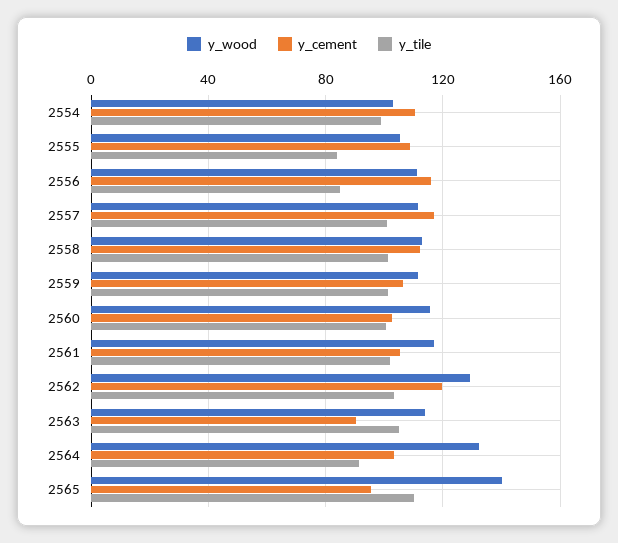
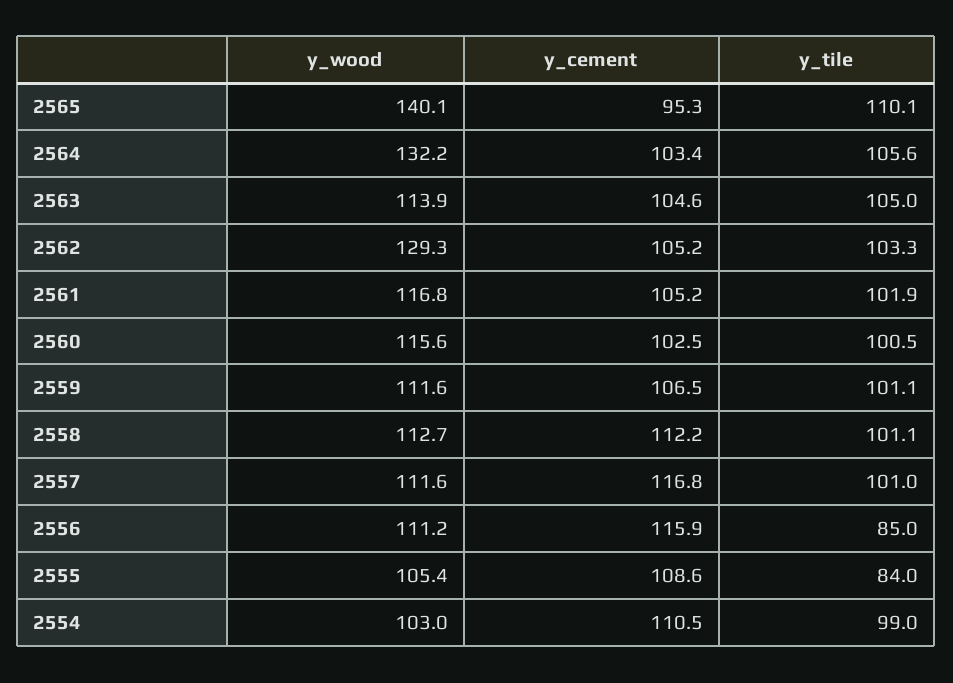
  {
    "y_wood": {
      "2554": 103,
      "2555": 105.4,
      "2556": 111.2,
      "2557": 111.6,
      "2558": 112.7,
      "2559": 111.6,
      "2560": 115.6,
      "2561": 116.8,
      "2562": 129.3,
      "2563": 113.9,
      "2564": 132.2,
      "2565": 140.1
    },
    "y_cement": {
      "2554": 110.5,
      "2555": 108.6,
      "2556": 115.9,
      "2557": 116.8,
      "2558": 112.2,
      "2559": 106.5,
      "2560": 102.5,
      "2561": 105.2,
-     "2562": 120,
+     "2562": 105.2,
-     "2563": 90,
+     "2563": 104.6,
      "2564": 103.4,
      "2565": 95.3
    },
    "y_tile": {
      "2554": 99,
      "2555": 84,
      "2556": 85,
      "2557": 101,
      "2558": 101.1,
      "2559": 101.1,
      "2560": 100.5,
      "2561": 101.9,
      "2562": 103.3,
      "2563": 105,
-     "2564": 90,
+     "2564": 105.6,
      "2565": 110.1
    }
  }

